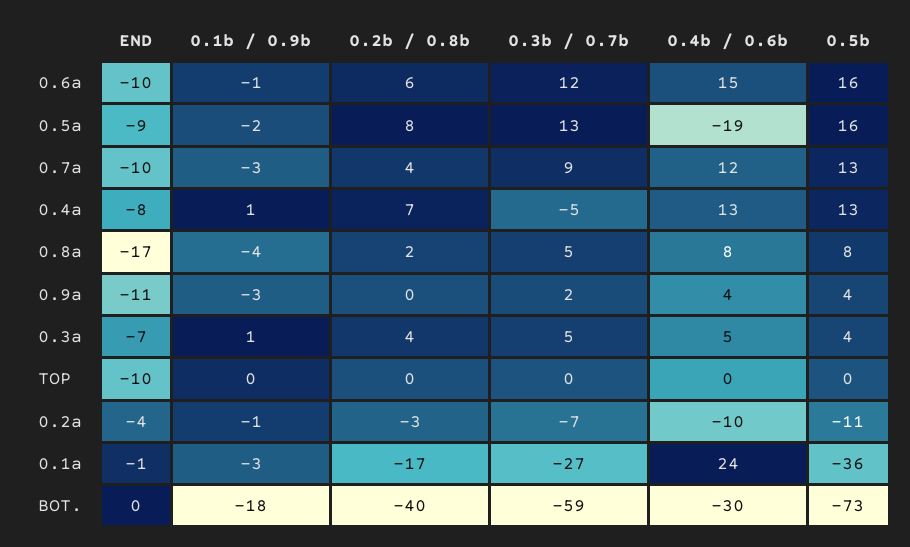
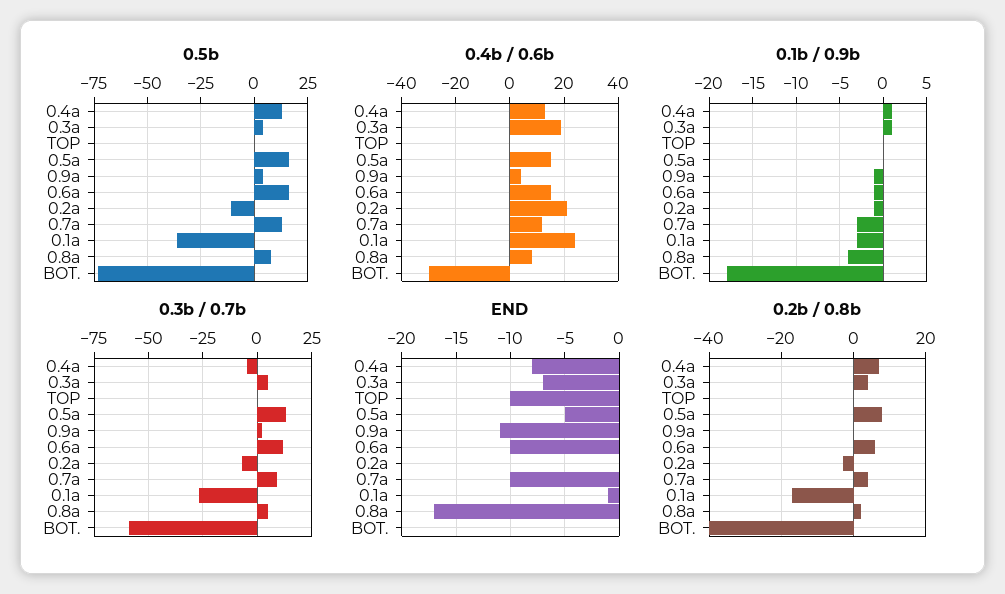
  {
    "END": {
      "0.6a": -10,
-     "0.5a": -9,
+     "0.5a": -5,
      "0.7a": -10,
      "0.4a": -8,
      "0.8a": -17,
      "0.9a": -11,
      "0.3a": -7,
      "TOP": -10,
-     "0.2a": -4,
+     "0.2a": 0,
      "0.1a": -1,
      "BOT.": 0
    },
    "0.1b / 0.9b": {
      "0.6a": -1,
-     "0.5a": -2,
+     "0.5a": 0,
      "0.7a": -3,
      "0.4a": 1,
      "0.8a": -4,
-     "0.9a": -3,
+     "0.9a": -1,
      "0.3a": 1,
      "TOP": 0,
      "0.2a": -1,
      "0.1a": -3,
      "BOT.": -18
    },
    "0.2b / 0.8b": {
      "0.6a": 6,
      "0.5a": 8,
      "0.7a": 4,
      "0.4a": 7,
      "0.8a": 2,
      "0.9a": 0,
      "0.3a": 4,
      "TOP": 0,
      "0.2a": -3,
      "0.1a": -17,
      "BOT.": -40
    },
    "0.3b / 0.7b": {
      "0.6a": 12,
      "0.5a": 13,
      "0.7a": 9,
      "0.4a": -5,
      "0.8a": 5,
      "0.9a": 2,
      "0.3a": 5,
      "TOP": 0,
      "0.2a": -7,
      "0.1a": -27,
      "BOT.": -59
    },
    "0.4b / 0.6b": {
      "0.6a": 15,
-     "0.5a": -19,
+     "0.5a": 15,
      "0.7a": 12,
      "0.4a": 13,
      "0.8a": 8,
      "0.9a": 4,
-     "0.3a": 5,
+     "0.3a": 20,
      "TOP": 0,
-     "0.2a": -10,
+     "0.2a": 20,
      "0.1a": 24,
      "BOT.": -30
    },
    "0.5b": {
      "0.6a": 16,
      "0.5a": 16,
      "0.7a": 13,
      "0.4a": 13,
      "0.8a": 8,
      "0.9a": 4,
      "0.3a": 4,
      "TOP": 0,
      "0.2a": -11,
      "0.1a": -36,
      "BOT.": -73
    }
  }

